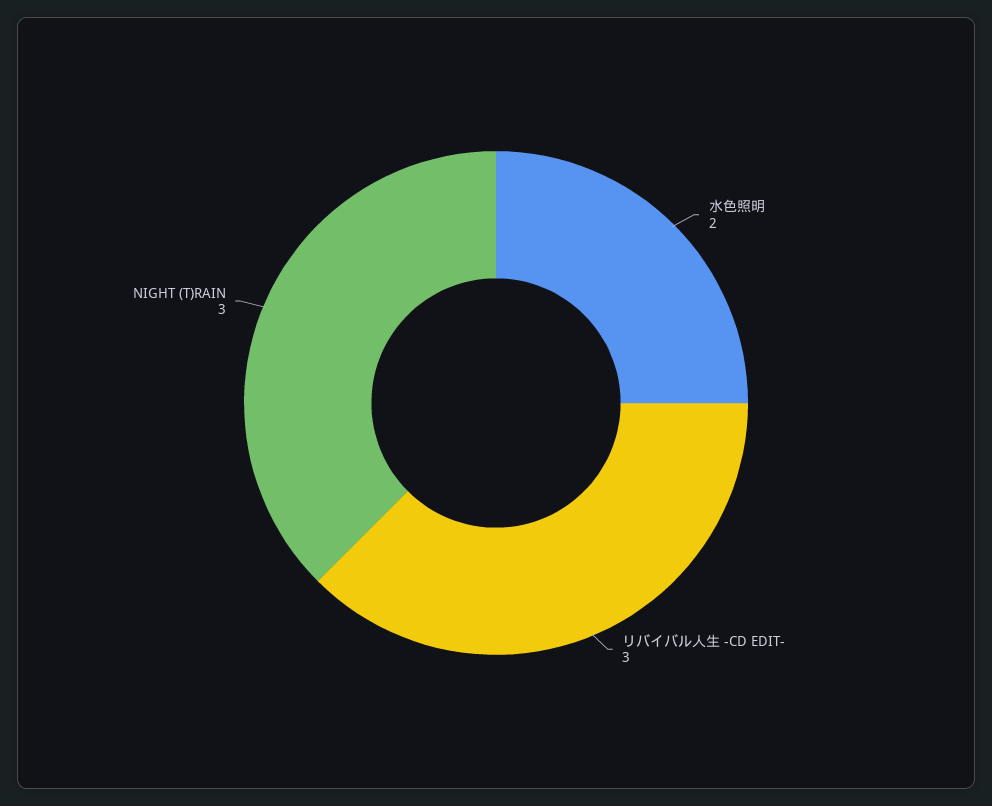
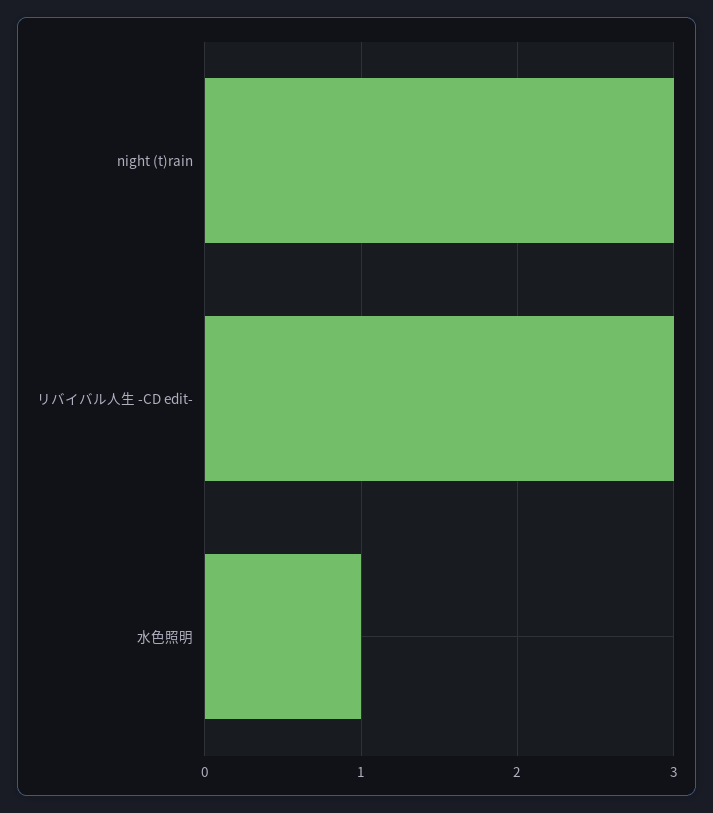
  {
-   "水色照明": 2,
+   "水色照明": 1,
    "リバイバル人生 -CD EDIT-": 3,
    "NIGHT (T)RAIN": 3
  }

